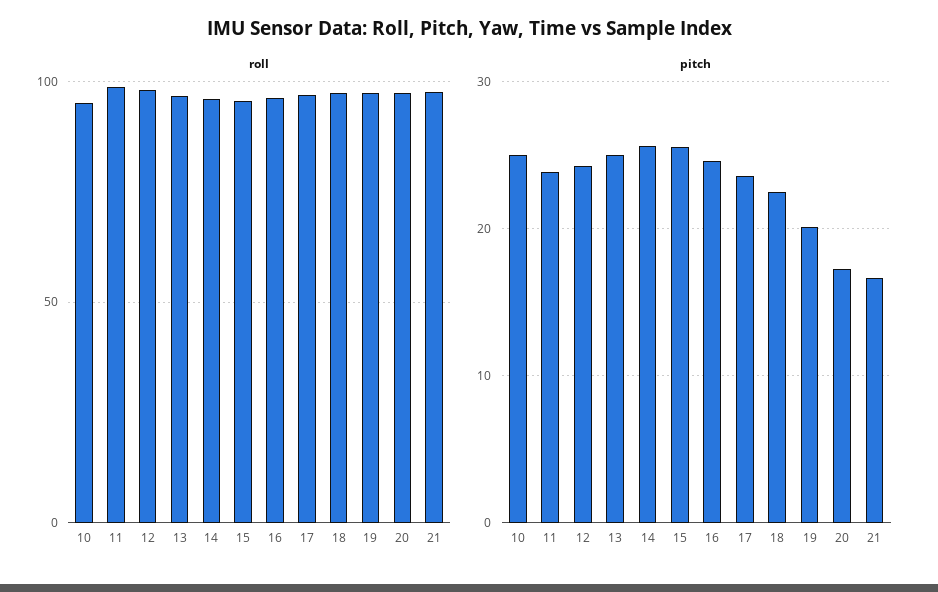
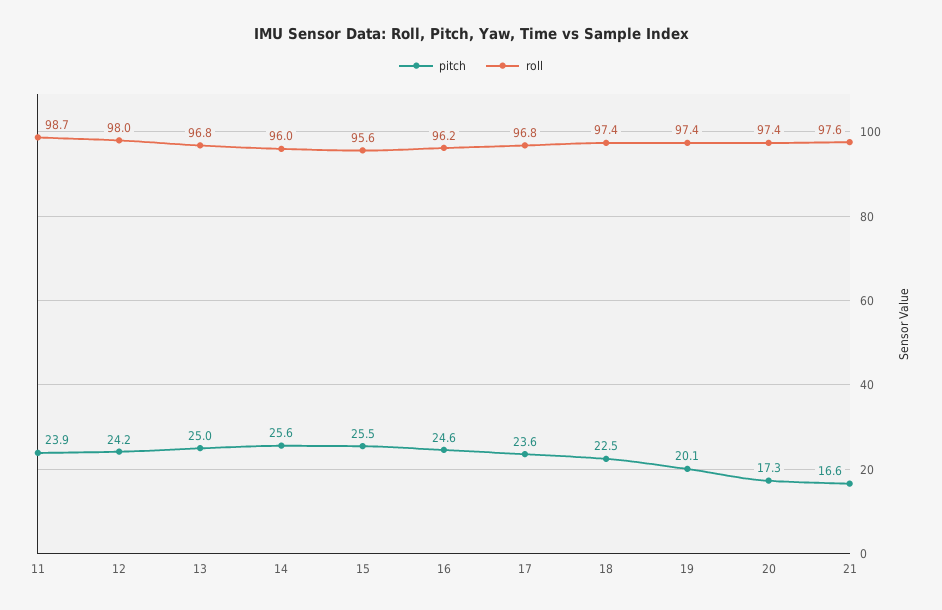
  {
    "roll": {
-     "10": 95,
      "11": 98.7,
      "12": 98,
      "13": 96.8,
      "14": 96,
      "15": 95.6,
      "16": 96.2,
      "17": 96.8,
      "18": 97.4,
      "19": 97.4,
      "20": 97.4,
      "21": 97.6
    },
    "pitch": {
-     "10": 25,
      "11": 23.9,
      "12": 24.2,
      "13": 25,
      "14": 25.6,
      "15": 25.5,
      "16": 24.6,
      "17": 23.6,
      "18": 22.5,
      "19": 20.1,
      "20": 17.3,
      "21": 16.6
    }
  }

